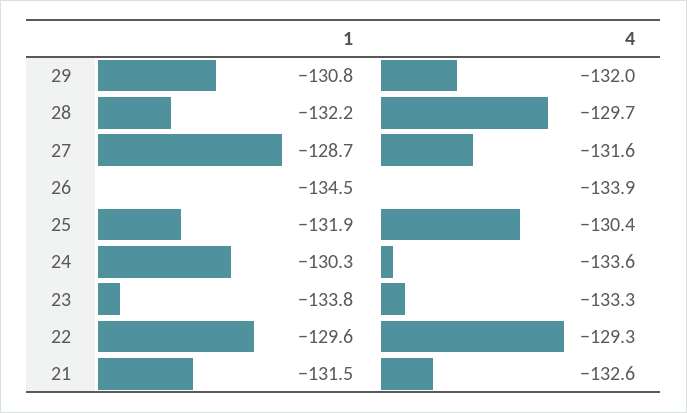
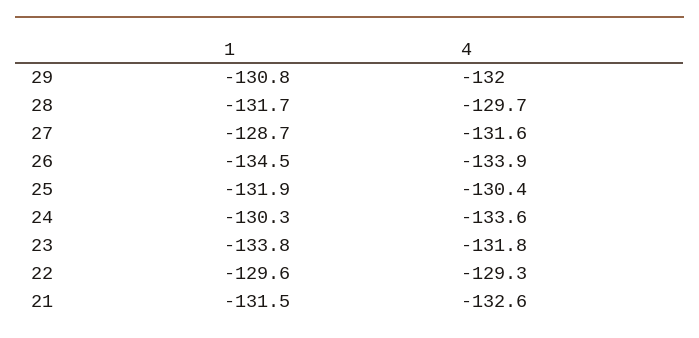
  {
    "1": {
      "29": -130.8,
-     "28": -132.2,
+     "28": -131.7,
      "27": -128.7,
      "26": -134.5,
      "25": -131.9,
      "24": -130.3,
      "23": -133.8,
      "22": -129.6,
      "21": -131.5
    },
    "4": {
      "29": -132,
      "28": -129.7,
      "27": -131.6,
      "26": -133.9,
      "25": -130.4,
      "24": -133.6,
-     "23": -133.3,
+     "23": -131.8,
      "22": -129.3,
      "21": -132.6
    }
  }

